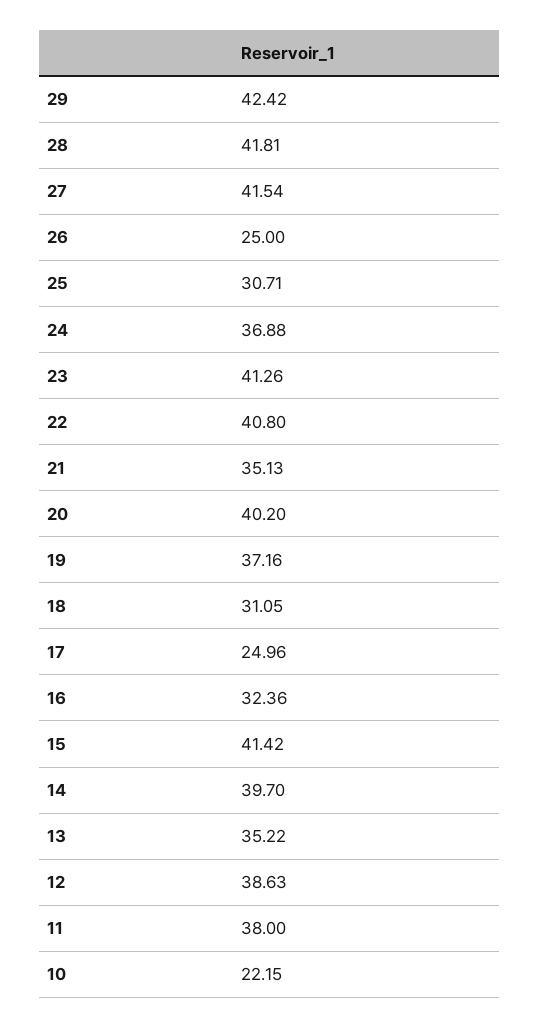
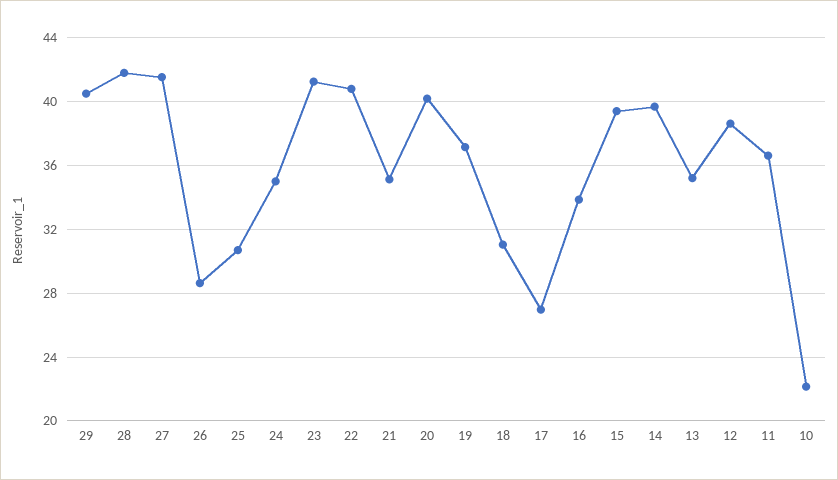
  {
-   "29": 42.42,
+   "29": 40.5,
    "28": 41.81,
    "27": 41.54,
-   "26": 25,
+   "26": 28.5,
    "25": 30.71,
-   "24": 36.88,
+   "24": 35,
    "23": 41.26,
    "22": 40.8,
    "21": 35.13,
    "20": 40.2,
    "19": 37.16,
    "18": 31.05,
-   "17": 24.96,
+   "17": 27,
-   "16": 32.36,
+   "16": 34,
-   "15": 41.42,
+   "15": 39.5,
    "14": 39.7,
    "13": 35.22,
    "12": 38.63,
-   "11": 38,
+   "11": 36.5,
    "10": 22.15
  }

